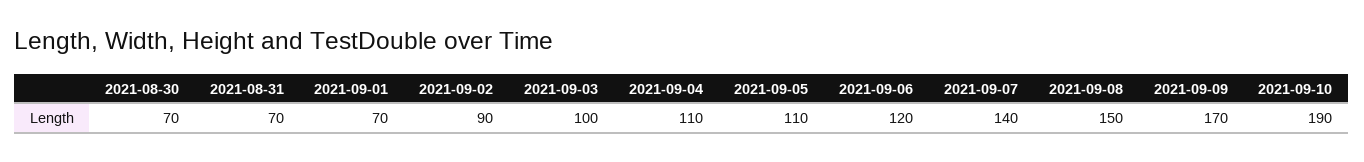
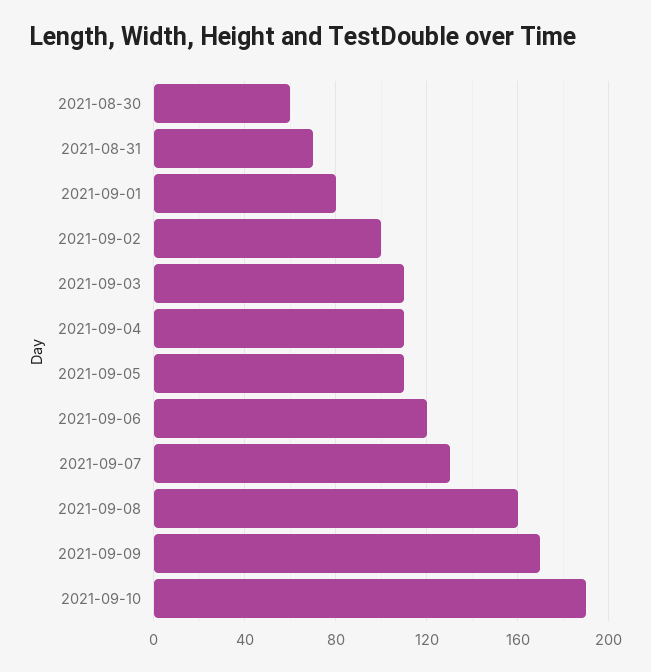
  {
-   "2021-08-30": 70,
+   "2021-08-30": 60,
    "2021-08-31": 70,
-   "2021-09-01": 70,
+   "2021-09-01": 80,
-   "2021-09-02": 90,
+   "2021-09-02": 100,
-   "2021-09-03": 100,
+   "2021-09-03": 110,
    "2021-09-04": 110,
    "2021-09-05": 110,
    "2021-09-06": 120,
-   "2021-09-07": 140,
+   "2021-09-07": 130,
-   "2021-09-08": 150,
+   "2021-09-08": 160,
    "2021-09-09": 170,
    "2021-09-10": 190
  }

